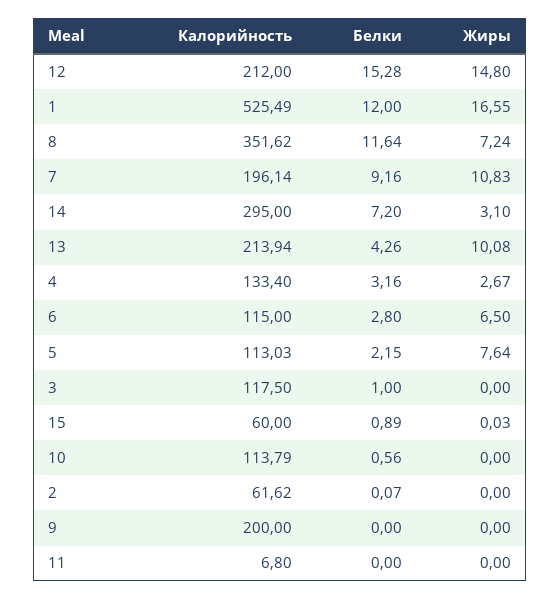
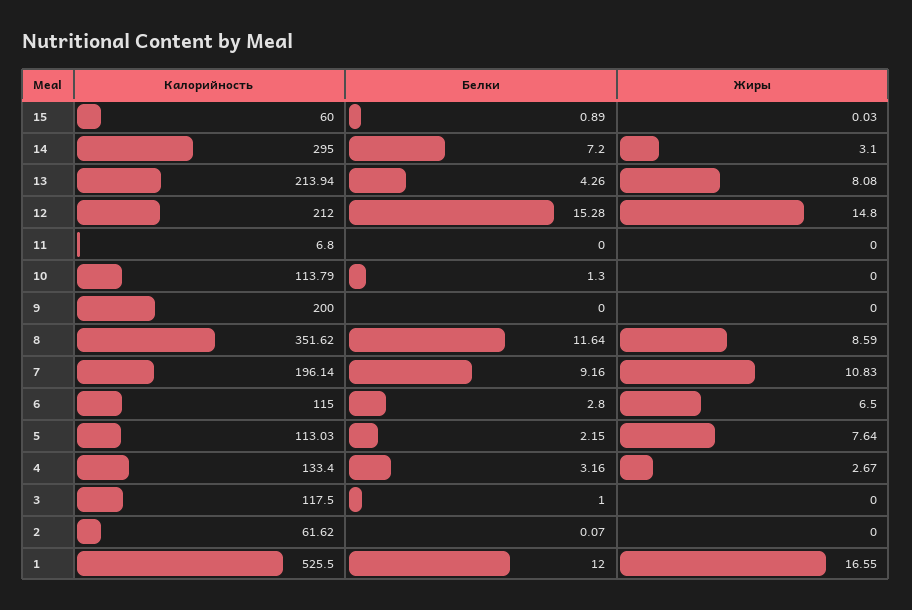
  {
    "Калорийность": {
      "12": 212,
-     "1": 525.49,
+     "1": 525.5,
      "8": 351.62,
      "7": 196.14,
      "14": 295,
      "13": 213.94,
      "4": 133.4,
      "6": 115,
      "5": 113.03,
      "3": 117.5,
      "15": 60,
      "10": 113.79,
      "2": 61.62,
      "9": 200,
      "11": 6.8
    },
    "Белки": {
      "12": 15.28,
      "1": 12,
      "8": 11.64,
      "7": 9.16,
      "14": 7.2,
      "13": 4.26,
      "4": 3.16,
      "6": 2.8,
      "5": 2.15,
      "3": 1,
      "15": 0.89,
-     "10": 0.56,
+     "10": 1.3,
      "2": 0.07,
      "9": 0,
      "11": 0
    },
    "Жиры": {
      "12": 14.8,
      "1": 16.55,
-     "8": 7.24,
+     "8": 8.59,
      "7": 10.83,
      "14": 3.1,
-     "13": 10.08,
+     "13": 8.08,
      "4": 2.67,
      "6": 6.5,
      "5": 7.64,
      "3": 0,
      "15": 0.03,
      "10": 0,
      "2": 0,
      "9": 0,
      "11": 0
    }
  }

